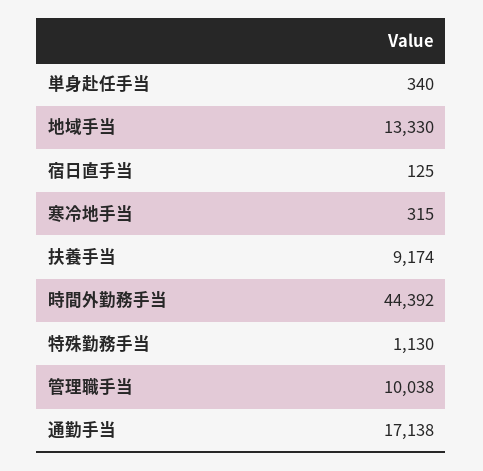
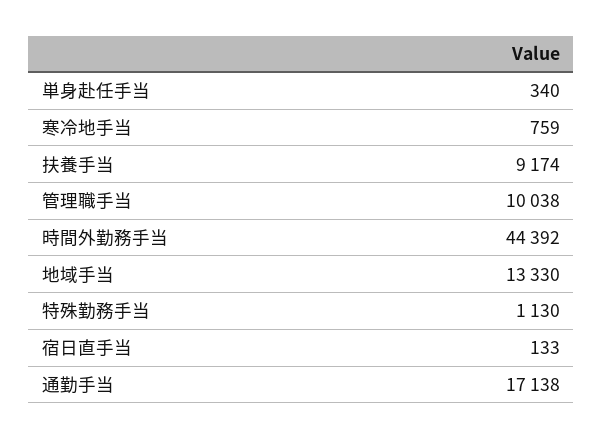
  {
    "単身赴任手当": 340,
    "地域手当": 13330,
-   "宿日直手当": 125,
+   "宿日直手当": 133,
-   "寒冷地手当": 315,
+   "寒冷地手当": 759,
    "扶養手当": 9174,
    "時間外勤務手当": 44392,
    "特殊勤務手当": 1130,
    "管理職手当": 10038,
    "通勤手当": 17138
  }

